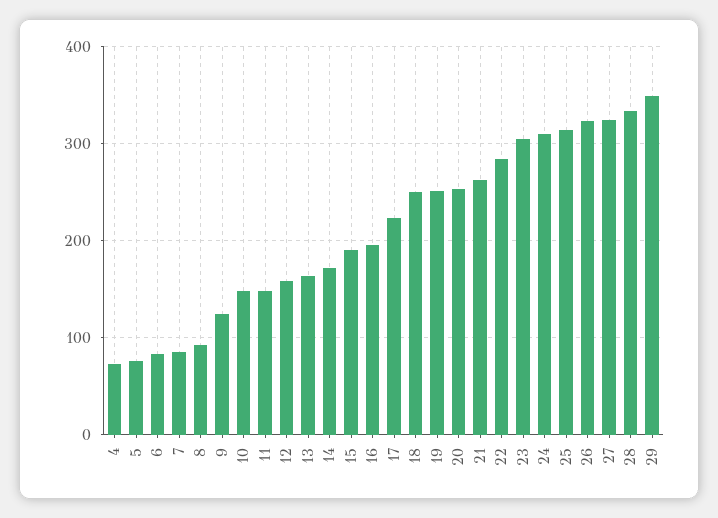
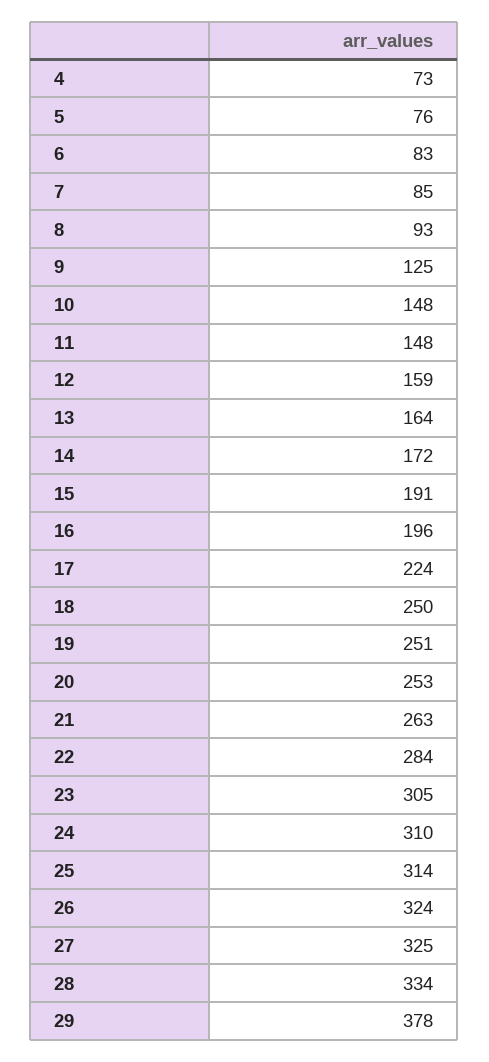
  {
    "4": 73,
    "5": 76,
    "6": 83,
    "7": 85,
    "8": 93,
    "9": 125,
    "10": 148,
    "11": 148,
    "12": 159,
    "13": 164,
    "14": 172,
    "15": 191,
    "16": 196,
    "17": 224,
    "18": 250,
    "19": 251,
    "20": 253,
    "21": 263,
    "22": 284,
    "23": 305,
    "24": 310,
    "25": 314,
    "26": 324,
    "27": 325,
    "28": 334,
-   "29": 350
+   "29": 378
  }

